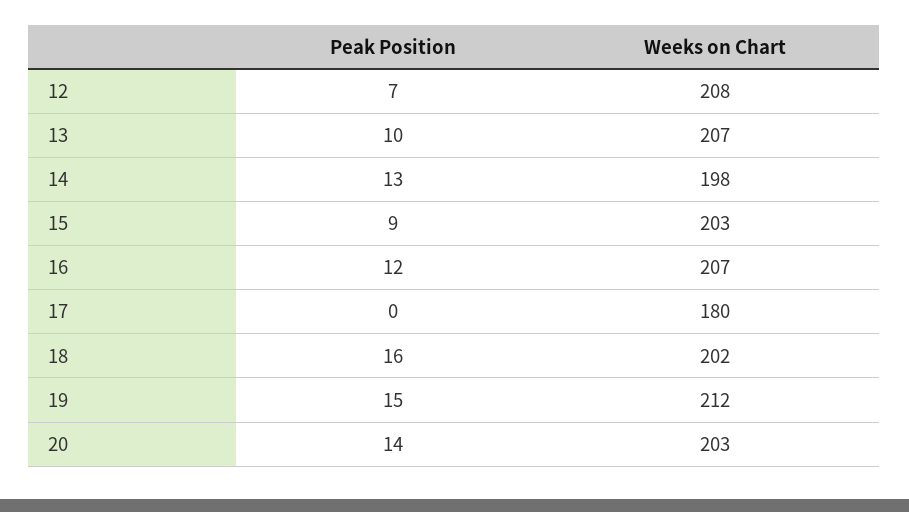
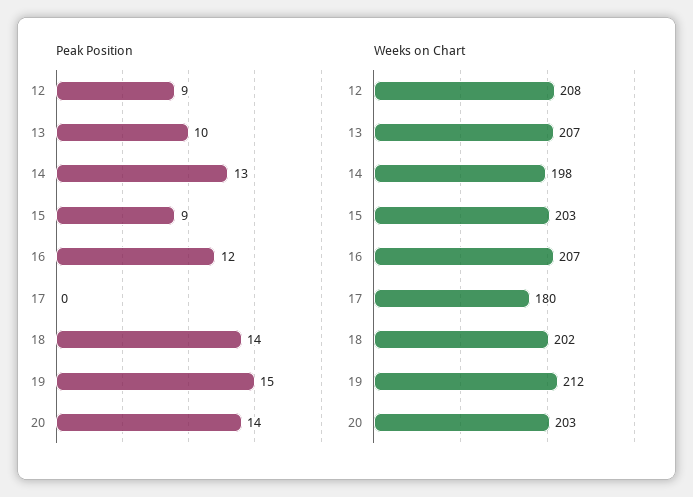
  {
    "Peak Position": {
-     "12": 7,
+     "12": 9,
      "13": 10,
      "14": 13,
      "15": 9,
      "16": 12,
      "17": 0,
-     "18": 16,
+     "18": 14,
      "19": 15,
      "20": 14
    },
    "Weeks on Chart": {
      "12": 208,
      "13": 207,
      "14": 198,
      "15": 203,
      "16": 207,
      "17": 180,
      "18": 202,
      "19": 212,
      "20": 203
    }
  }

